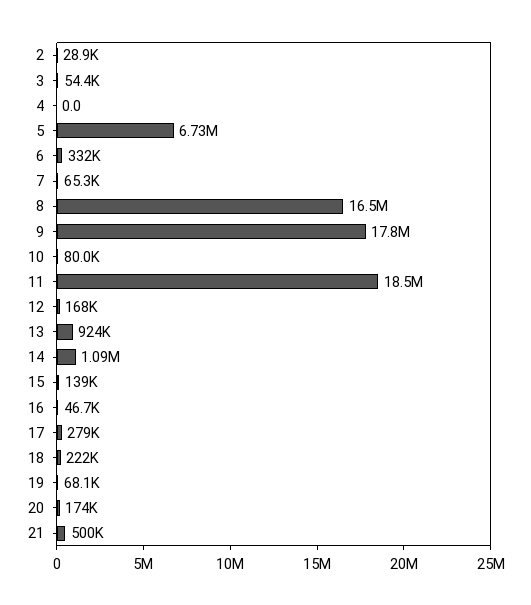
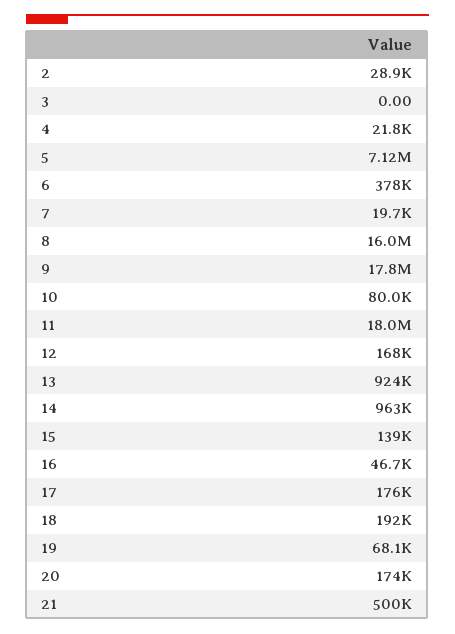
  {
    "2": 28900,
-   "3": 54400,
+   "3": 0,
-   "4": 0,
+   "4": 21800,
-   "5": 6730000,
+   "5": 7120000,
-   "6": 332000,
+   "6": 378000,
-   "7": 65300,
+   "7": 19700,
-   "8": 16500000,
+   "8": 16000000,
    "9": 17800000,
    "10": 80000,
-   "11": 18500000,
+   "11": 18000000,
    "12": 168000,
    "13": 924000,
-   "14": 1090000,
+   "14": 963000,
    "15": 139000,
    "16": 46700,
-   "17": 279000,
+   "17": 176000,
-   "18": 222000,
+   "18": 192000,
    "19": 68100,
    "20": 174000,
    "21": 500000
  }

